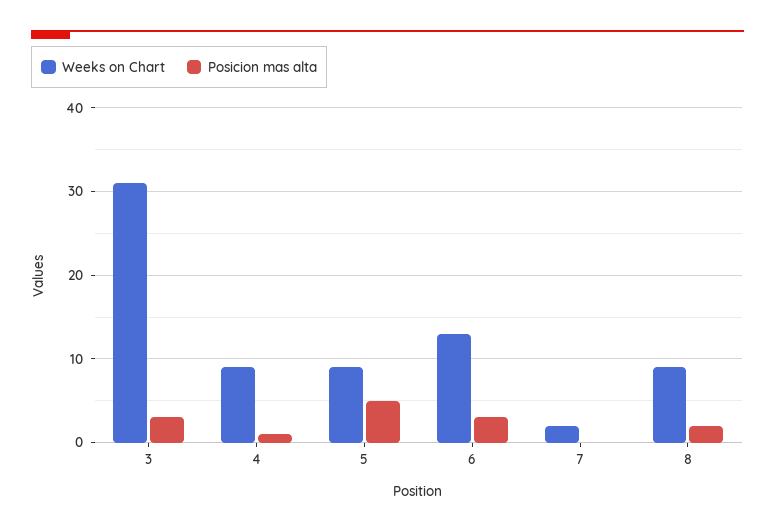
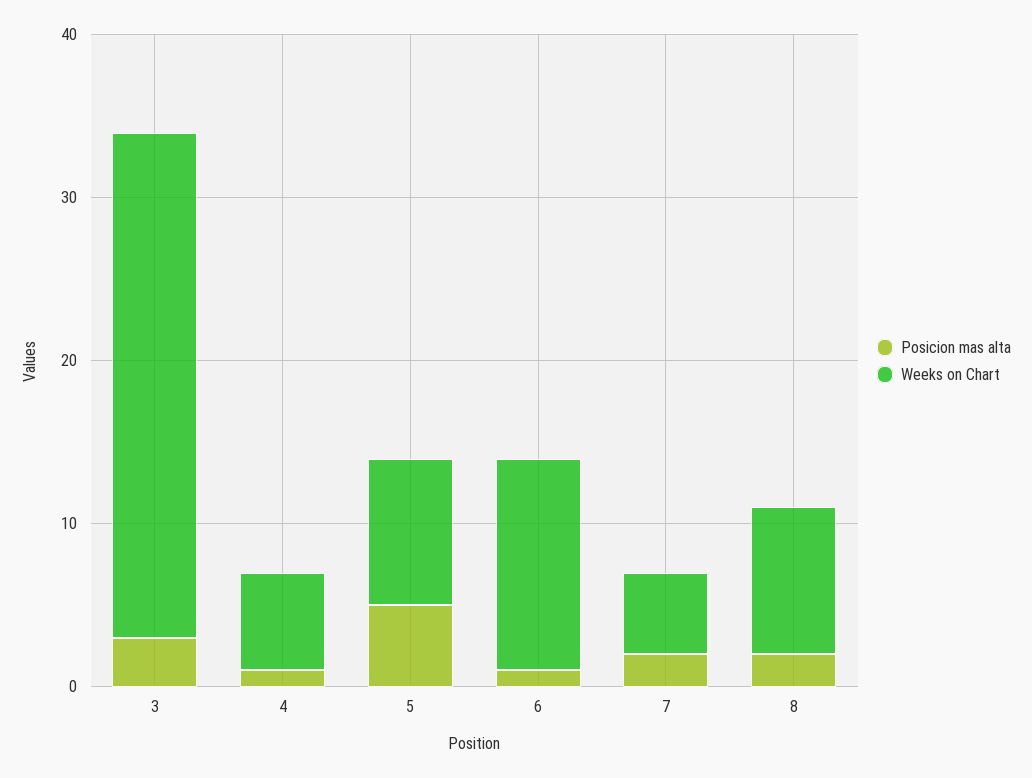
  {
    "Weeks on Chart": {
      "3": 31,
-     "4": 9,
+     "4": 6,
      "5": 9,
      "6": 13,
-     "7": 2,
+     "7": 5,
      "8": 9
    },
    "Posicion mas alta": {
      "3": 3,
      "4": 1,
      "5": 5,
-     "6": 3,
+     "6": 1,
-     "7": 0,
+     "7": 2,
      "8": 2
    }
  }

